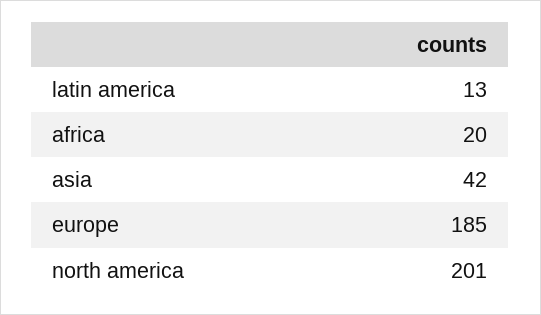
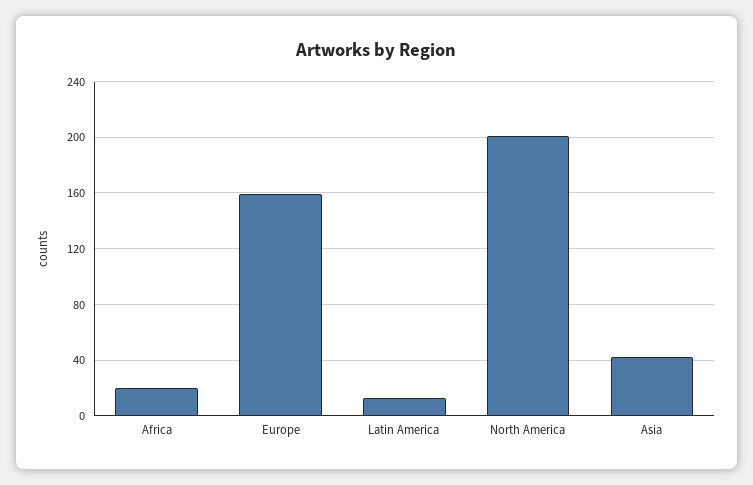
  {
    "latin america": 13,
    "africa": 20,
    "asia": 42,
-   "europe": 185,
+   "europe": 160,
    "north america": 201
  }

